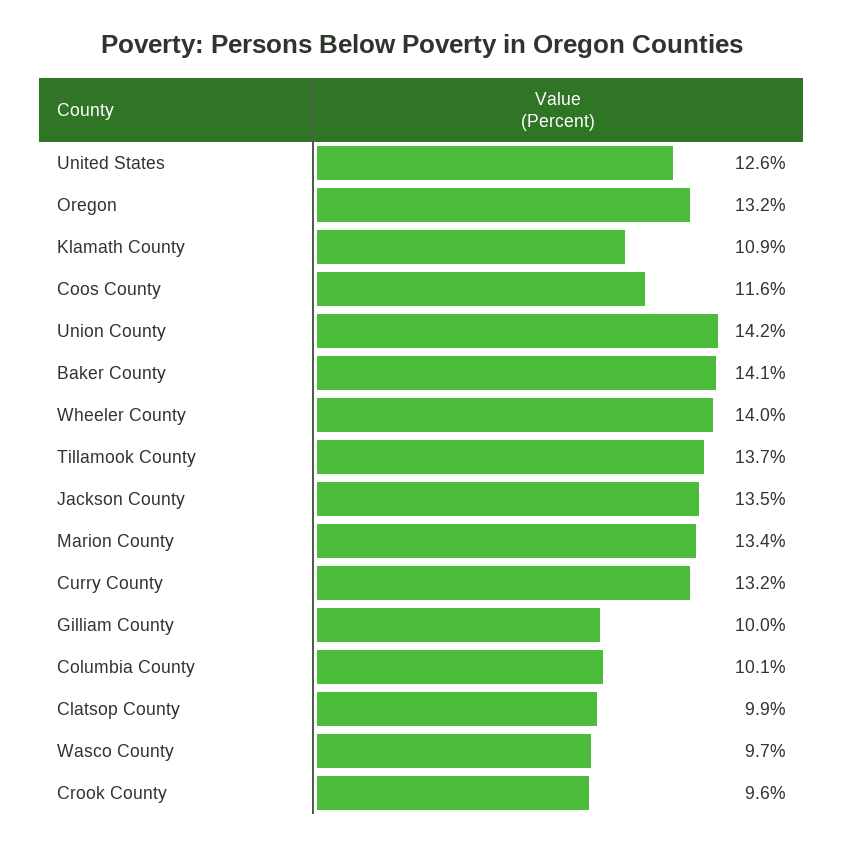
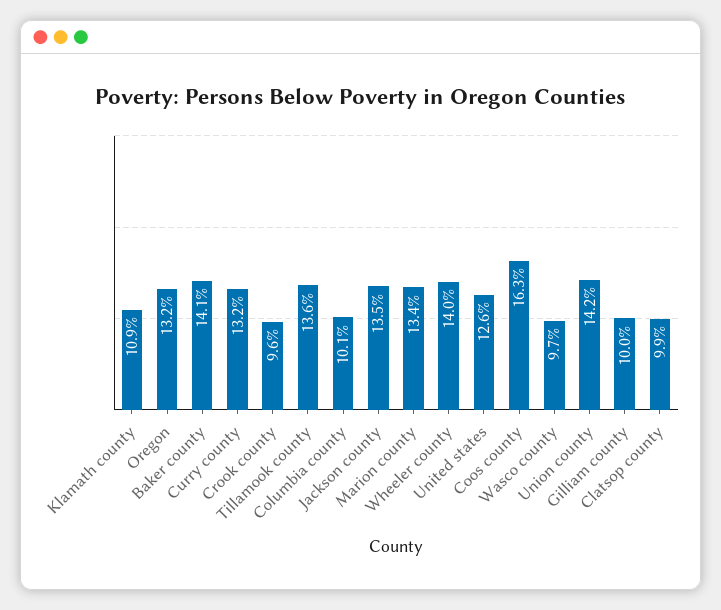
  {
    "United States": 12.6,
    "Oregon": 13.2,
    "Klamath County": 10.9,
-   "Coos County": 11.6,
+   "Coos County": 16.3,
    "Union County": 14.2,
    "Baker County": 14.1,
    "Wheeler County": 14,
-   "Tillamook County": 13.7,
+   "Tillamook County": 13.6,
    "Jackson County": 13.5,
    "Marion County": 13.4,
    "Curry County": 13.2,
    "Gilliam County": 10,
    "Columbia County": 10.1,
    "Clatsop County": 9.9,
    "Wasco County": 9.7,
    "Crook County": 9.6
  }

